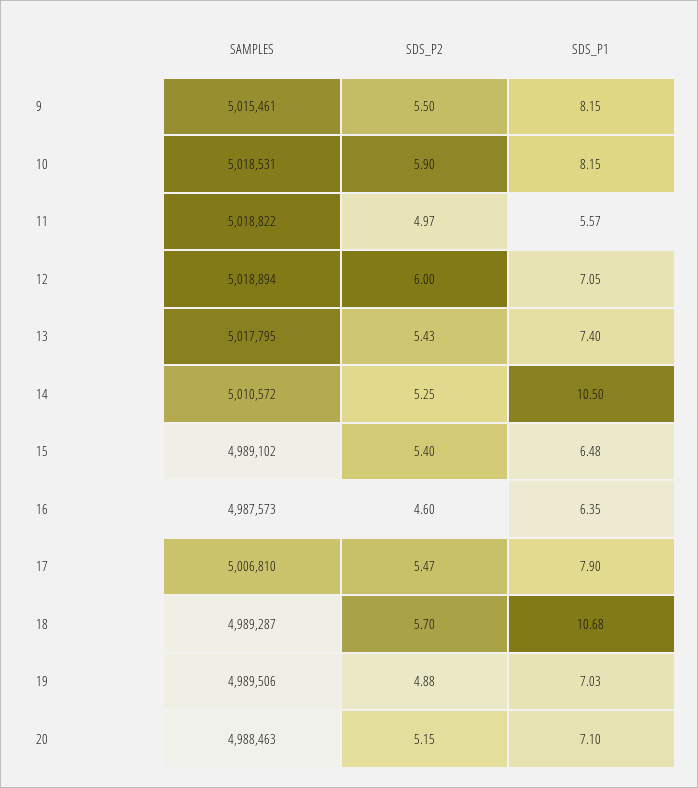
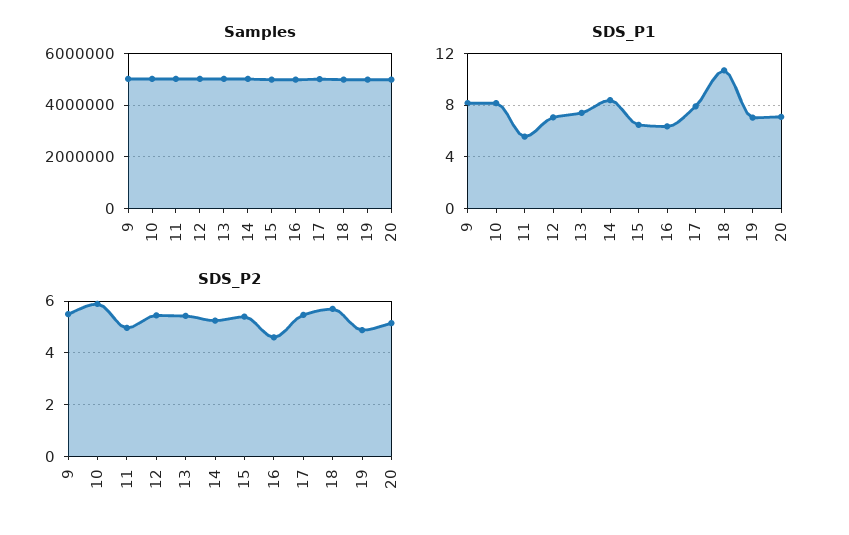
  {
    "SAMPLES": {
      "9": 5015461,
      "10": 5018531,
      "11": 5018822,
      "12": 5018894,
      "13": 5017795,
      "14": 5010572,
      "15": 4989102,
      "16": 4987573,
      "17": 5006810,
      "18": 4989287,
      "19": 4989506,
      "20": 4988463
    },
    "SDS_P2": {
      "9": 5.5,
      "10": 5.9,
      "11": 4.97,
-     "12": 6,
+     "12": 5.5,
      "13": 5.43,
      "14": 5.25,
      "15": 5.4,
      "16": 4.6,
      "17": 5.47,
      "18": 5.7,
      "19": 4.88,
      "20": 5.15
    },
    "SDS_P1": {
      "9": 8.15,
      "10": 8.15,
      "11": 5.57,
      "12": 7.05,
      "13": 7.4,
-     "14": 10.5,
+     "14": 8.5,
      "15": 6.48,
      "16": 6.35,
      "17": 7.9,
      "18": 10.68,
      "19": 7.03,
      "20": 7.1
    }
  }

